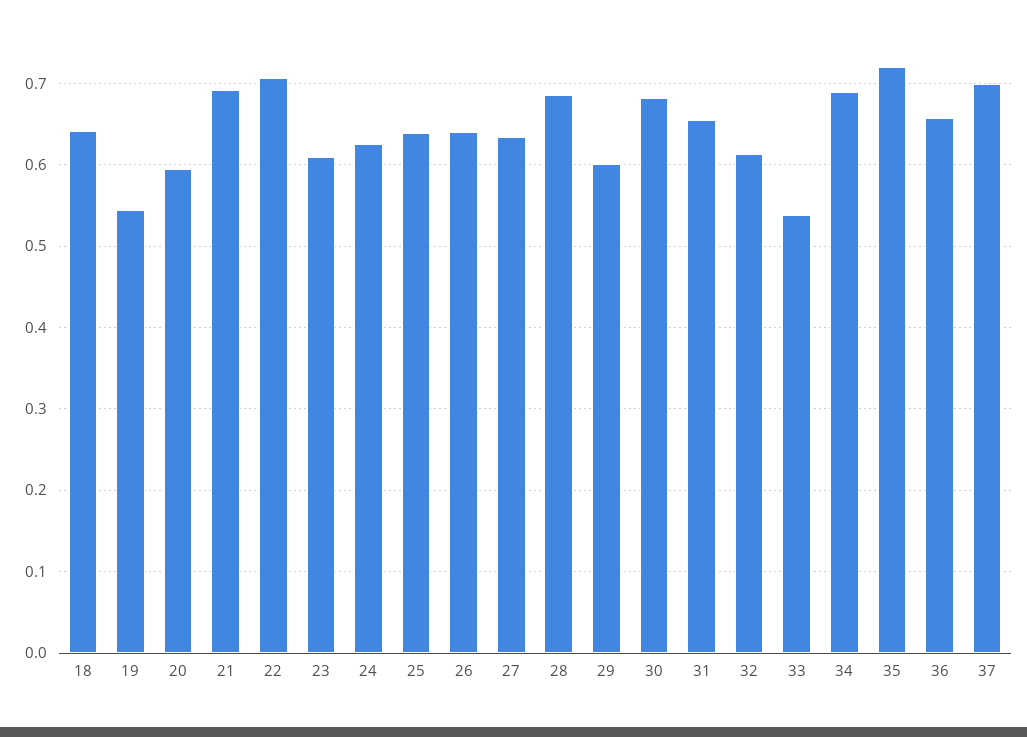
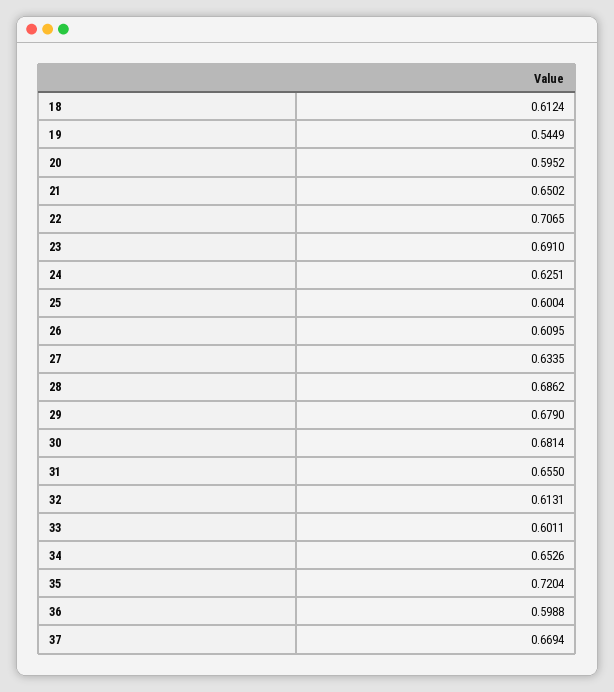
  {
-   "18": 0.64,
+   "18": 0.6124,
    "19": 0.5449,
    "20": 0.5952,
-   "21": 0.69,
+   "21": 0.6502,
    "22": 0.7065,
-   "23": 0.61,
+   "23": 0.691,
    "24": 0.6251,
-   "25": 0.64,
+   "25": 0.6004,
-   "26": 0.64,
+   "26": 0.6095,
    "27": 0.6335,
    "28": 0.6862,
-   "29": 0.6,
+   "29": 0.679,
    "30": 0.6814,
    "31": 0.655,
    "32": 0.6131,
-   "33": 0.54,
+   "33": 0.6011,
-   "34": 0.69,
+   "34": 0.6526,
    "35": 0.7204,
-   "36": 0.66,
+   "36": 0.5988,
-   "37": 0.7
+   "37": 0.6694
  }

